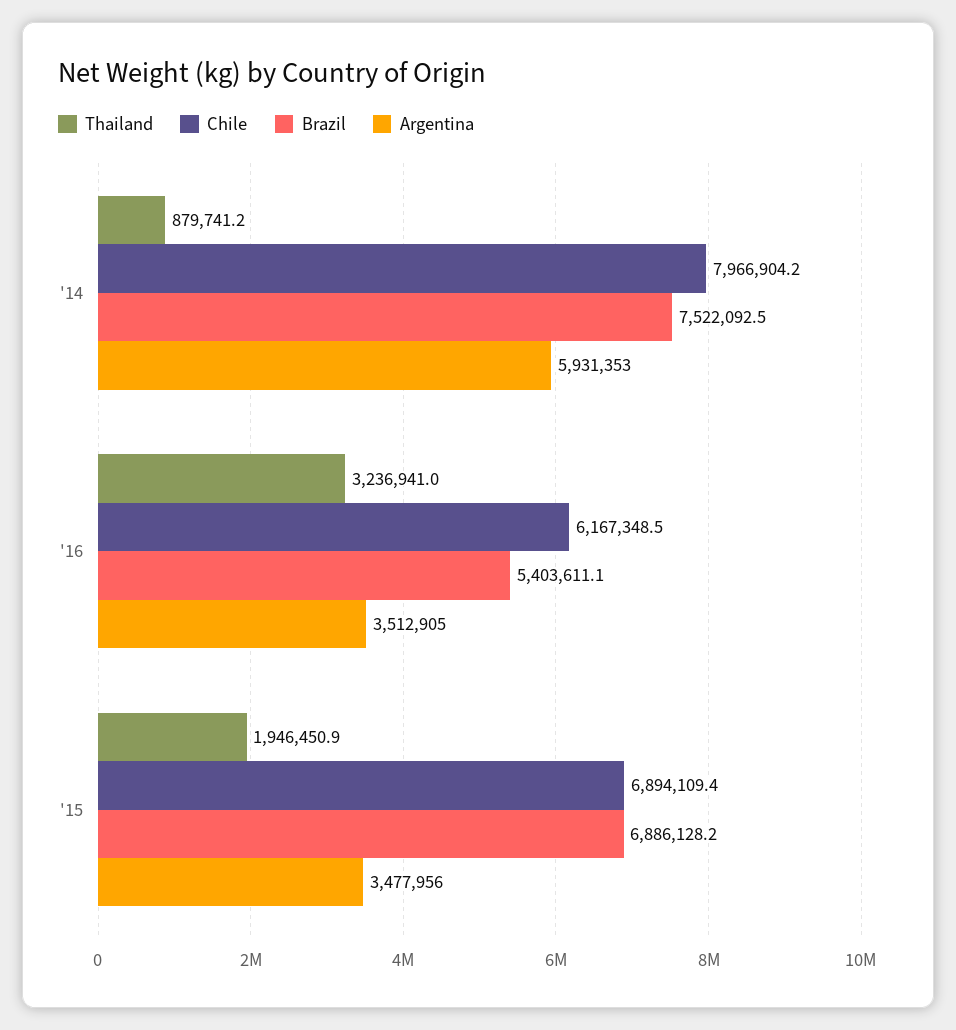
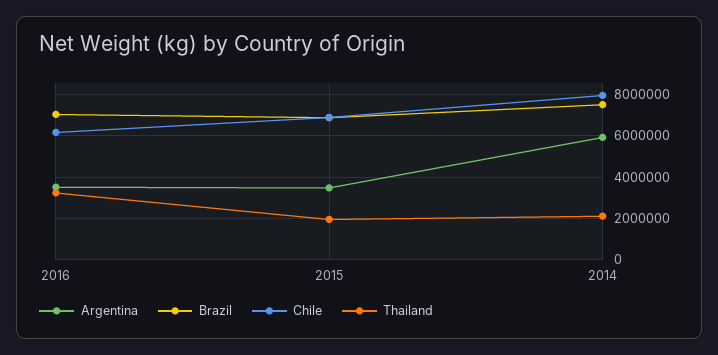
  {
    "Thailand": {
-     "'14": 879741.2,
+     "'14": 2000000,
      "'16": 3236941,
      "'15": 1946450.9
    },
    "Chile": {
      "'14": 7966904.2,
      "'16": 6167348.5,
      "'15": 6894109.4
    },
    "Brazil": {
      "'14": 7522092.5,
-     "'16": 5403611.1,
+     "'16": 7000000,
      "'15": 6886128.2
    },
    "Argentina": {
      "'14": 5931353,
      "'16": 3512905,
      "'15": 3477956
    }
  }

